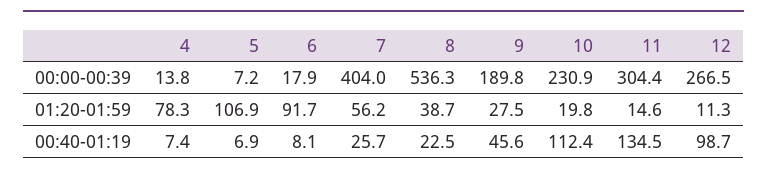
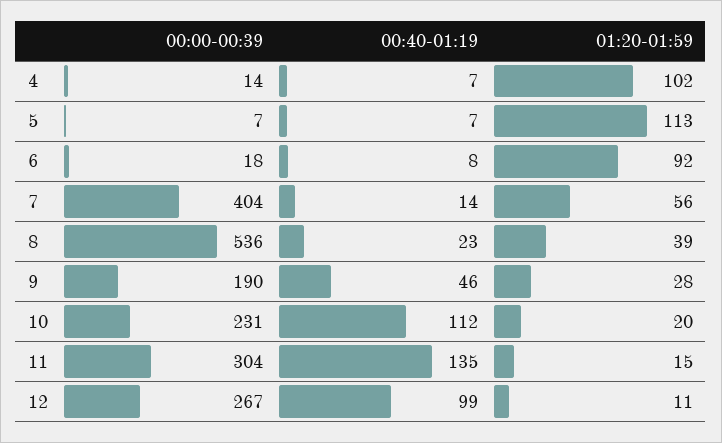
  {
    "4": {
      "00:00-00:39": 13.8,
-     "01:20-01:59": 78.3,
+     "01:20-01:59": 102,
      "00:40-01:19": 7.4
    },
    "5": {
      "00:00-00:39": 7.2,
-     "01:20-01:59": 106.9,
+     "01:20-01:59": 113,
      "00:40-01:19": 6.9
    },
    "6": {
      "00:00-00:39": 17.9,
      "01:20-01:59": 91.7,
      "00:40-01:19": 8.1
    },
    "7": {
      "00:00-00:39": 404,
      "01:20-01:59": 56.2,
-     "00:40-01:19": 25.7
+     "00:40-01:19": 14
    },
    "8": {
      "00:00-00:39": 536.3,
      "01:20-01:59": 38.7,
      "00:40-01:19": 22.5
    },
    "9": {
      "00:00-00:39": 189.8,
      "01:20-01:59": 27.5,
      "00:40-01:19": 45.6
    },
    "10": {
      "00:00-00:39": 230.9,
      "01:20-01:59": 19.8,
      "00:40-01:19": 112.4
    },
    "11": {
      "00:00-00:39": 304.4,
      "01:20-01:59": 14.6,
      "00:40-01:19": 134.5
    },
    "12": {
      "00:00-00:39": 266.5,
      "01:20-01:59": 11.3,
      "00:40-01:19": 98.7
    }
  }

